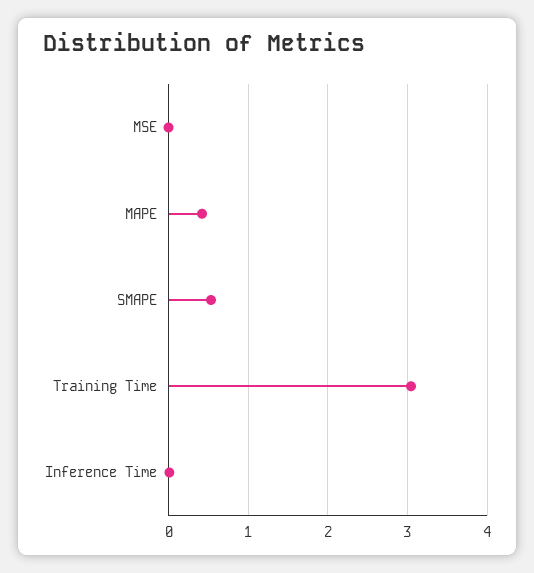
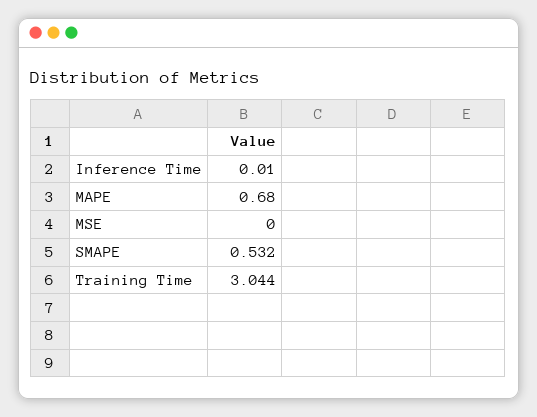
  {
    "MSE": 0,
-   "MAPE": 0.4,
+   "MAPE": 0.68,
    "SMAPE": 0.532,
    "Training Time": 3.044,
    "Inference Time": 0.01
  }

